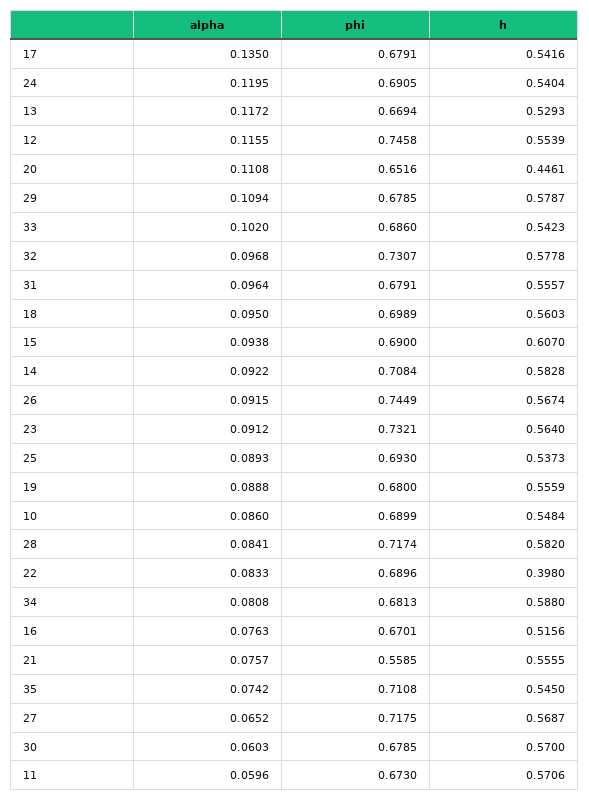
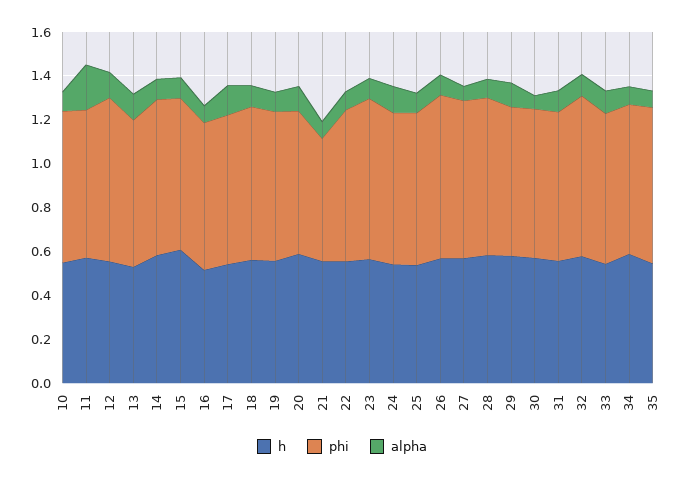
  {
    "alpha": {
      "17": 0.135,
      "24": 0.1195,
      "13": 0.1172,
      "12": 0.1155,
      "20": 0.1108,
      "29": 0.1094,
      "33": 0.102,
      "32": 0.0968,
      "31": 0.0964,
      "18": 0.095,
      "15": 0.0938,
      "14": 0.0922,
      "26": 0.0915,
      "23": 0.0912,
      "25": 0.0893,
      "19": 0.0888,
      "10": 0.086,
      "28": 0.0841,
      "22": 0.0833,
      "34": 0.0808,
      "16": 0.0763,
      "21": 0.0757,
      "35": 0.0742,
      "27": 0.0652,
      "30": 0.0603,
-     "11": 0.0596
+     "11": 0.2
    },
    "phi": {
      "17": 0.6791,
      "24": 0.6905,
      "13": 0.6694,
      "12": 0.7458,
      "20": 0.6516,
      "29": 0.6785,
      "33": 0.686,
      "32": 0.7307,
      "31": 0.6791,
      "18": 0.6989,
      "15": 0.69,
      "14": 0.7084,
      "26": 0.7449,
      "23": 0.7321,
      "25": 0.693,
      "19": 0.68,
      "10": 0.6899,
      "28": 0.7174,
      "22": 0.6896,
      "34": 0.6813,
      "16": 0.6701,
      "21": 0.5585,
      "35": 0.7108,
      "27": 0.7175,
      "30": 0.6785,
      "11": 0.673
    },
    "h": {
      "17": 0.5416,
      "24": 0.5404,
      "13": 0.5293,
      "12": 0.5539,
-     "20": 0.4461,
+     "20": 0.6,
      "29": 0.5787,
      "33": 0.5423,
      "32": 0.5778,
      "31": 0.5557,
      "18": 0.5603,
      "15": 0.607,
      "14": 0.5828,
      "26": 0.5674,
      "23": 0.564,
      "25": 0.5373,
      "19": 0.5559,
      "10": 0.5484,
      "28": 0.582,
-     "22": 0.398,
+     "22": 0.55,
      "34": 0.588,
      "16": 0.5156,
      "21": 0.5555,
      "35": 0.545,
      "27": 0.5687,
      "30": 0.57,
      "11": 0.5706
    }
  }

